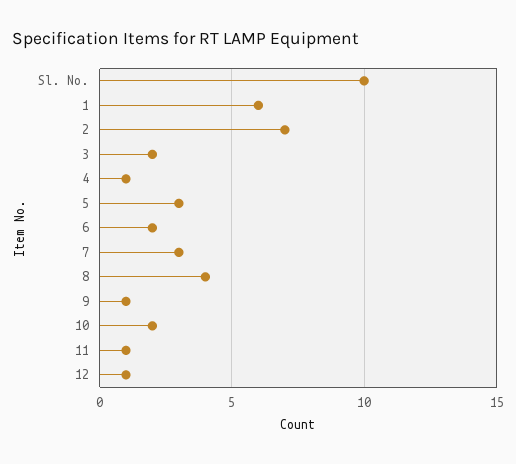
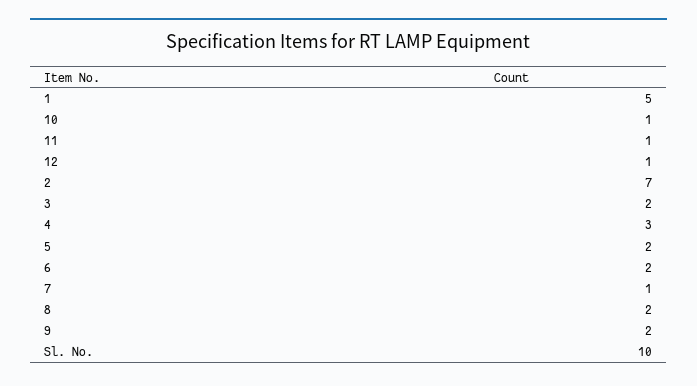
  {
    "Sl. No.": 10,
-   "1": 6,
+   "1": 5,
    "2": 7,
    "3": 2,
-   "4": 1,
+   "4": 3,
-   "5": 3,
+   "5": 2,
    "6": 2,
-   "7": 3,
+   "7": 1,
-   "8": 4,
+   "8": 2,
-   "9": 1,
+   "9": 2,
-   "10": 2,
+   "10": 1,
    "11": 1,
    "12": 1
  }

